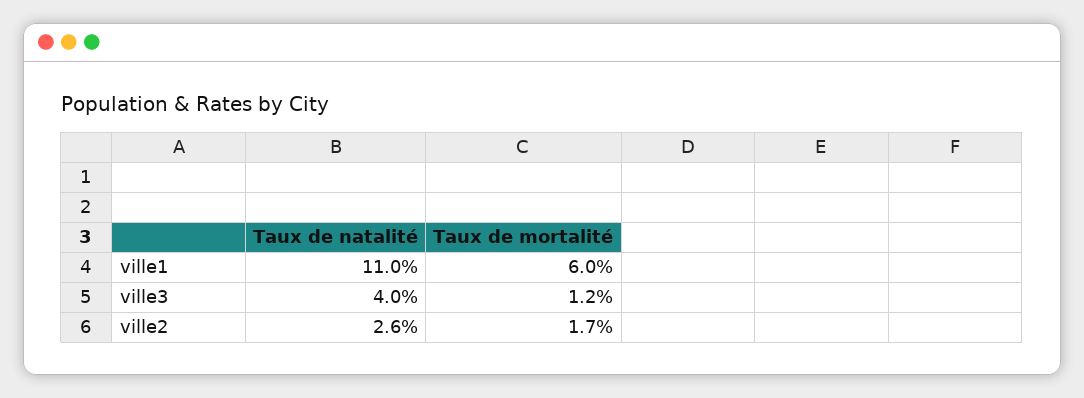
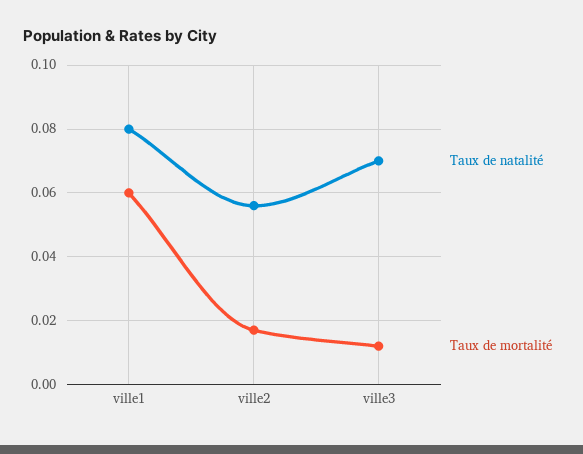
  {
    "Taux de natalité": {
-     "ville1": 0.11,
+     "ville1": 0.08,
-     "ville3": 0.04,
+     "ville3": 0.07,
-     "ville2": 0.026
+     "ville2": 0.055
    },
    "Taux de mortalité": {
      "ville1": 0.06,
      "ville3": 0.012,
      "ville2": 0.017
    }
  }

